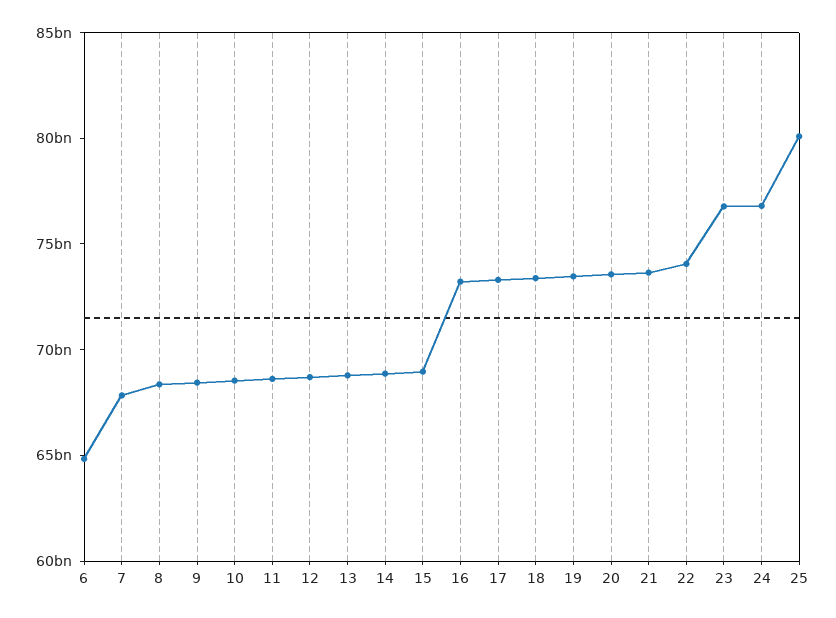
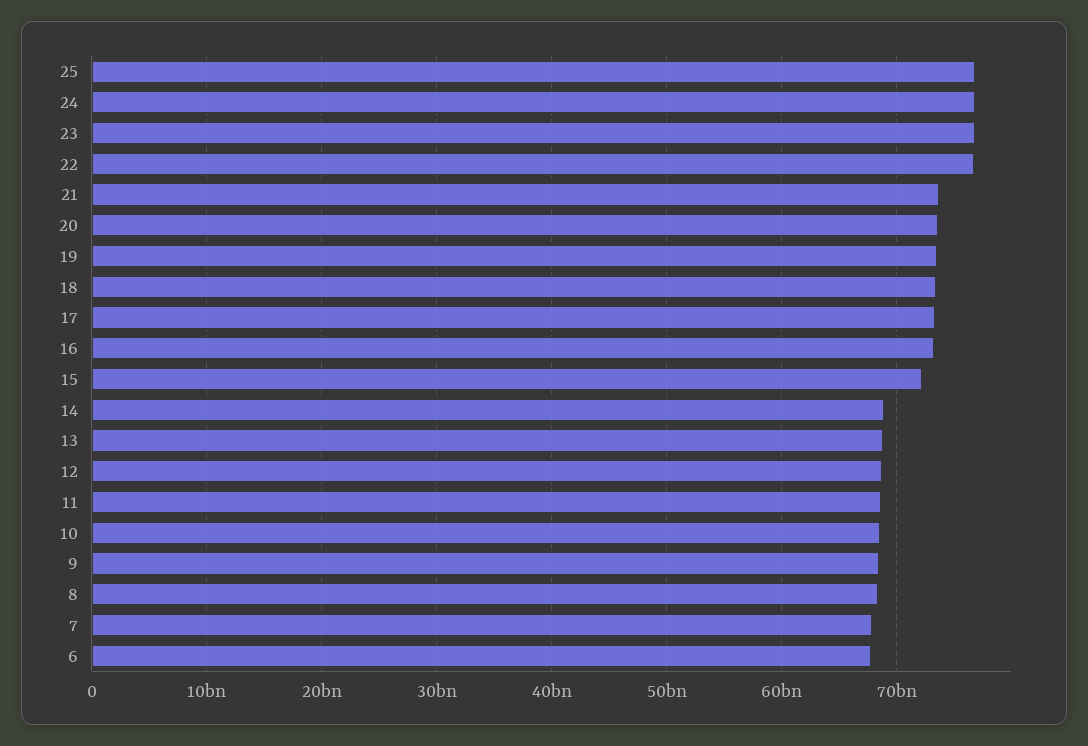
  {
-   "6": 65000000000,
+   "6": 68000000000,
    "7": 68000000000,
    "8": 68000000000,
    "9": 68000000000,
    "10": 69000000000,
    "11": 69000000000,
    "12": 69000000000,
    "13": 69000000000,
    "14": 69000000000,
-   "15": 69000000000,
+   "15": 72000000000,
    "16": 73000000000,
    "17": 73000000000,
    "18": 73000000000,
    "19": 73000000000,
    "20": 74000000000,
    "21": 74000000000,
-   "22": 74000000000,
+   "22": 77000000000,
    "23": 77000000000,
    "24": 77000000000,
-   "25": 80000000000
+   "25": 77000000000
  }

